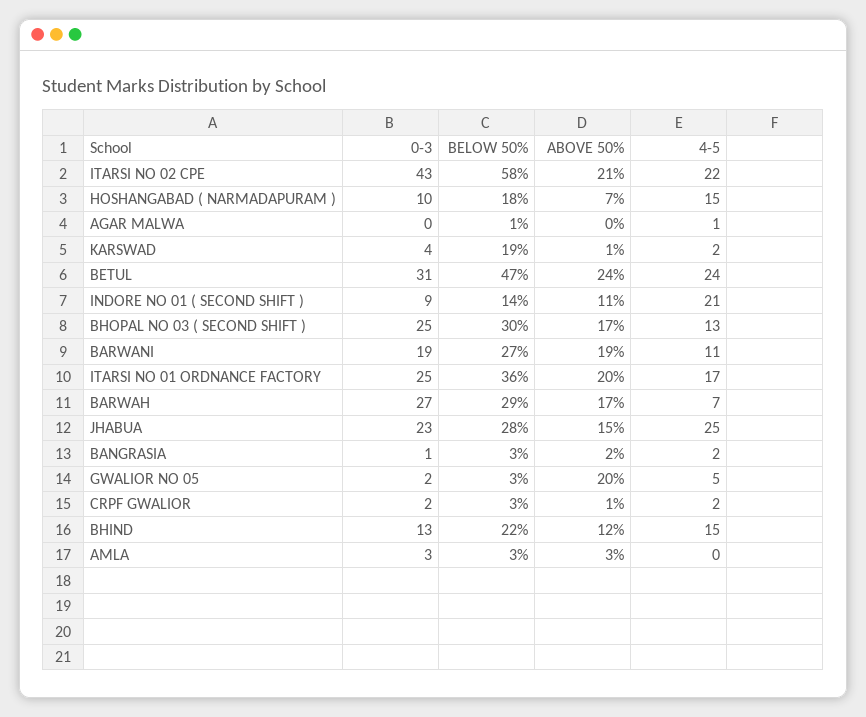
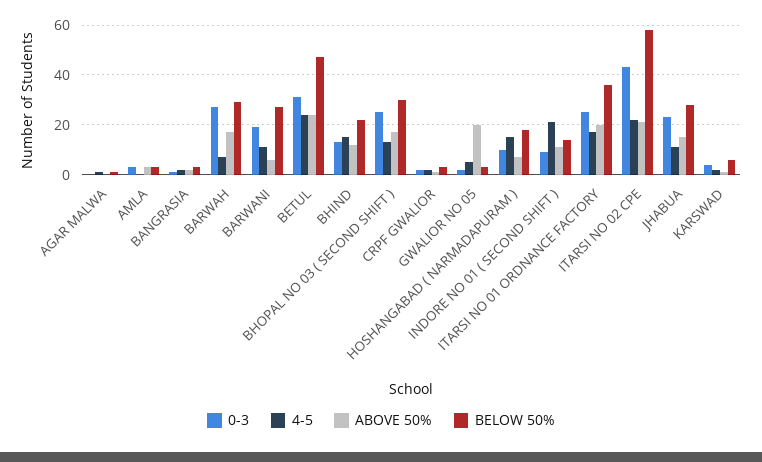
  {
    "0-3": {
      "ITARSI NO 02 CPE": 43,
      "HOSHANGABAD ( NARMADAPURAM )": 10,
      "AGAR MALWA": 0,
      "KARSWAD": 4,
      "BETUL": 31,
      "INDORE NO 01 ( SECOND SHIFT )": 9,
      "BHOPAL NO 03 ( SECOND SHIFT )": 25,
      "BARWANI": 19,
      "ITARSI NO 01 ORDNANCE FACTORY": 25,
      "BARWAH": 27,
      "JHABUA": 23,
      "BANGRASIA": 1,
      "GWALIOR NO 05": 2,
      "CRPF GWALIOR": 2,
      "BHIND": 13,
      "AMLA": 3
    },
    "BELOW 50%": {
      "ITARSI NO 02 CPE": 58,
      "HOSHANGABAD ( NARMADAPURAM )": 18,
      "AGAR MALWA": 1,
-     "KARSWAD": 19,
+     "KARSWAD": 5,
      "BETUL": 47,
      "INDORE NO 01 ( SECOND SHIFT )": 14,
      "BHOPAL NO 03 ( SECOND SHIFT )": 30,
      "BARWANI": 27,
      "ITARSI NO 01 ORDNANCE FACTORY": 36,
      "BARWAH": 29,
      "JHABUA": 28,
      "BANGRASIA": 3,
      "GWALIOR NO 05": 3,
      "CRPF GWALIOR": 3,
      "BHIND": 22,
      "AMLA": 3
    },
    "ABOVE 50%": {
      "ITARSI NO 02 CPE": 21,
      "HOSHANGABAD ( NARMADAPURAM )": 7,
      "AGAR MALWA": 0,
      "KARSWAD": 1,
      "BETUL": 24,
      "INDORE NO 01 ( SECOND SHIFT )": 11,
      "BHOPAL NO 03 ( SECOND SHIFT )": 17,
-     "BARWANI": 19,
+     "BARWANI": 5,
      "ITARSI NO 01 ORDNANCE FACTORY": 20,
      "BARWAH": 17,
      "JHABUA": 15,
      "BANGRASIA": 2,
      "GWALIOR NO 05": 20,
      "CRPF GWALIOR": 1,
      "BHIND": 12,
      "AMLA": 3
    },
    "4-5": {
      "ITARSI NO 02 CPE": 22,
      "HOSHANGABAD ( NARMADAPURAM )": 15,
      "AGAR MALWA": 1,
      "KARSWAD": 2,
      "BETUL": 24,
      "INDORE NO 01 ( SECOND SHIFT )": 21,
      "BHOPAL NO 03 ( SECOND SHIFT )": 13,
      "BARWANI": 11,
      "ITARSI NO 01 ORDNANCE FACTORY": 17,
      "BARWAH": 7,
-     "JHABUA": 25,
+     "JHABUA": 10,
      "BANGRASIA": 2,
      "GWALIOR NO 05": 5,
      "CRPF GWALIOR": 2,
      "BHIND": 15,
      "AMLA": 0
    }
  }

